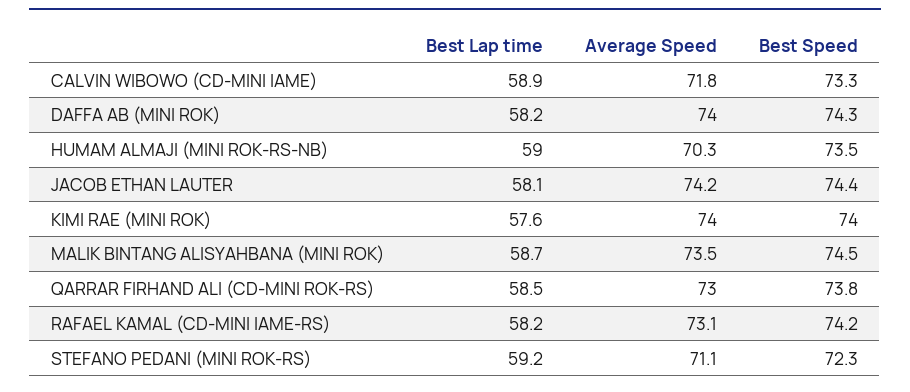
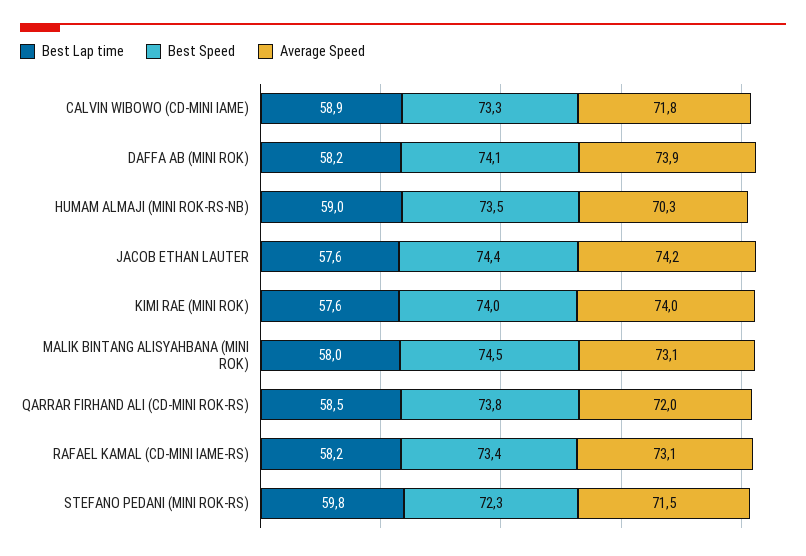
  {
    "Best Lap time": {
      "CALVIN WIBOWO (CD-MINI IAME)": 58.9,
      "DAFFA AB (MINI ROK)": 58.2,
      "HUMAM ALMAJI (MINI ROK-RS-NB)": 59,
-     "JACOB ETHAN LAUTER": 58.1,
+     "JACOB ETHAN LAUTER": 57.6,
      "KIMI RAE (MINI ROK)": 57.6,
-     "MALIK BINTANG ALISYAHBANA (MINI ROK)": 58.7,
+     "MALIK BINTANG ALISYAHBANA (MINI ROK)": 58,
      "QARRAR FIRHAND ALI (CD-MINI ROK-RS)": 58.5,
      "RAFAEL KAMAL (CD-MINI IAME-RS)": 58.2,
-     "STEFANO PEDANI (MINI ROK-RS)": 59.2
+     "STEFANO PEDANI (MINI ROK-RS)": 59.8
    },
    "Average Speed": {
      "CALVIN WIBOWO (CD-MINI IAME)": 71.8,
-     "DAFFA AB (MINI ROK)": 74,
+     "DAFFA AB (MINI ROK)": 73.9,
      "HUMAM ALMAJI (MINI ROK-RS-NB)": 70.3,
      "JACOB ETHAN LAUTER": 74.2,
      "KIMI RAE (MINI ROK)": 74,
-     "MALIK BINTANG ALISYAHBANA (MINI ROK)": 73.5,
+     "MALIK BINTANG ALISYAHBANA (MINI ROK)": 73.1,
-     "QARRAR FIRHAND ALI (CD-MINI ROK-RS)": 73,
+     "QARRAR FIRHAND ALI (CD-MINI ROK-RS)": 72,
      "RAFAEL KAMAL (CD-MINI IAME-RS)": 73.1,
-     "STEFANO PEDANI (MINI ROK-RS)": 71.1
+     "STEFANO PEDANI (MINI ROK-RS)": 71.5
    },
    "Best Speed": {
      "CALVIN WIBOWO (CD-MINI IAME)": 73.3,
-     "DAFFA AB (MINI ROK)": 74.3,
+     "DAFFA AB (MINI ROK)": 74.1,
      "HUMAM ALMAJI (MINI ROK-RS-NB)": 73.5,
      "JACOB ETHAN LAUTER": 74.4,
      "KIMI RAE (MINI ROK)": 74,
      "MALIK BINTANG ALISYAHBANA (MINI ROK)": 74.5,
      "QARRAR FIRHAND ALI (CD-MINI ROK-RS)": 73.8,
-     "RAFAEL KAMAL (CD-MINI IAME-RS)": 74.2,
+     "RAFAEL KAMAL (CD-MINI IAME-RS)": 73.4,
      "STEFANO PEDANI (MINI ROK-RS)": 72.3
    }
  }

